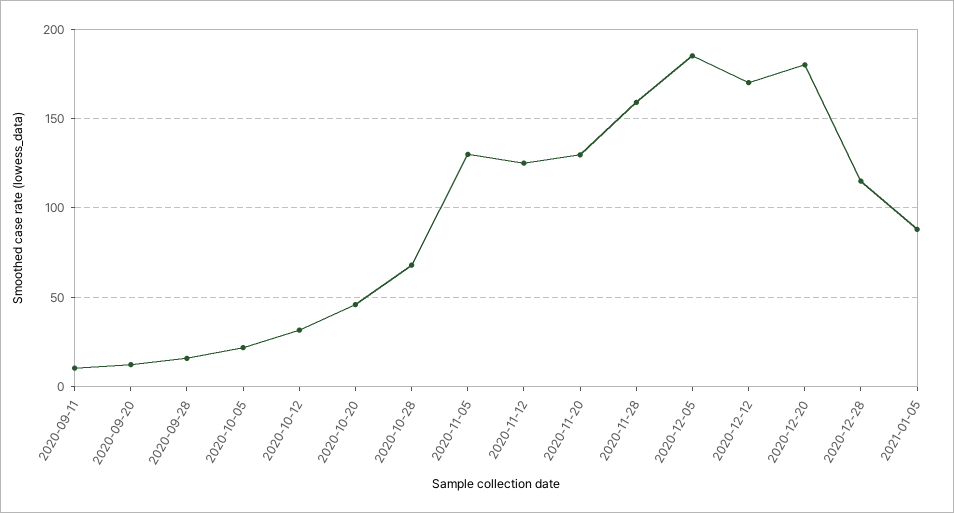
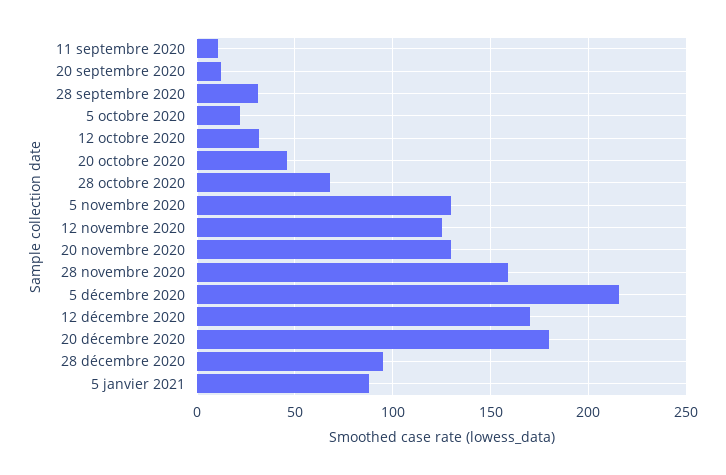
  {
    "2020-09-11": 10,
    "2020-09-20": 10,
-   "2020-09-28": 15,
+   "2020-09-28": 30,
    "2020-10-05": 20,
    "2020-10-12": 30,
    "2020-10-20": 45,
    "2020-10-28": 70,
    "2020-11-05": 130,
    "2020-11-12": 125,
    "2020-11-20": 130,
    "2020-11-28": 160,
-   "2020-12-05": 185,
+   "2020-12-05": 215,
    "2020-12-12": 170,
    "2020-12-20": 180,
-   "2020-12-28": 115,
+   "2020-12-28": 95,
    "2021-01-05": 90
  }

